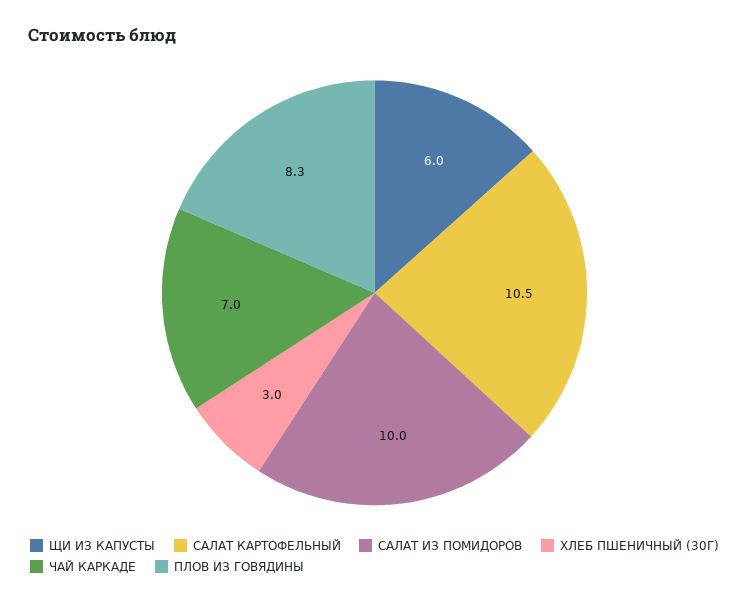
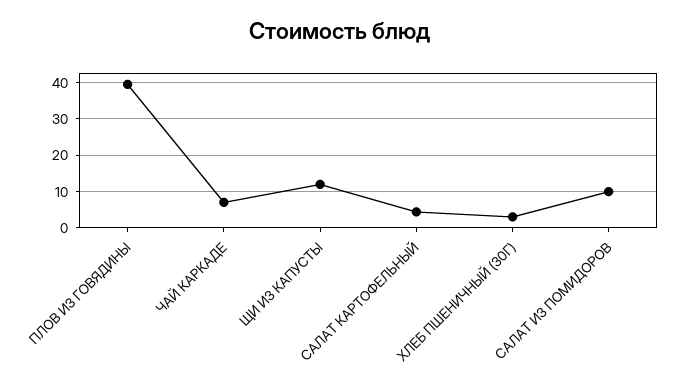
  {
-   "ЩИ ИЗ КАПУСТЫ": 6,
+   "ЩИ ИЗ КАПУСТЫ": 12,
-   "САЛАТ КАРТОФЕЛЬНЫЙ": 10.5,
+   "САЛАТ КАРТОФЕЛЬНЫЙ": 4,
    "САЛАТ ИЗ ПОМИДОРОВ": 10,
    "ХЛЕБ ПШЕНИЧНЫЙ (30Г)": 3,
    "ЧАЙ КАРКАДЕ": 7,
-   "ПЛОВ ИЗ ГОВЯДИНЫ": 8.3
+   "ПЛОВ ИЗ ГОВЯДИНЫ": 40
  }

